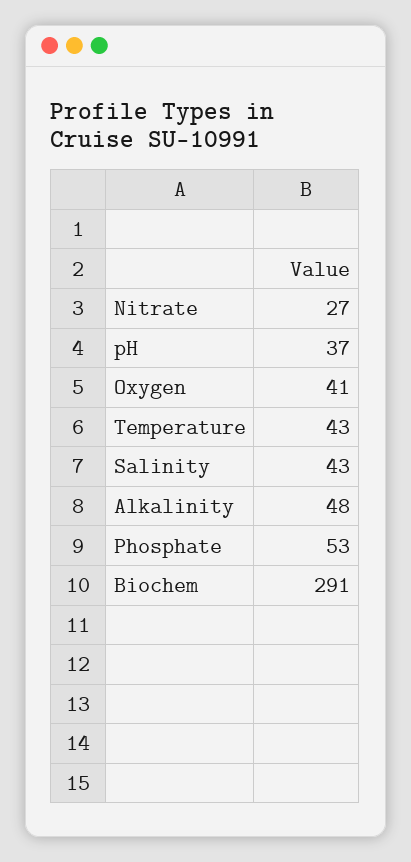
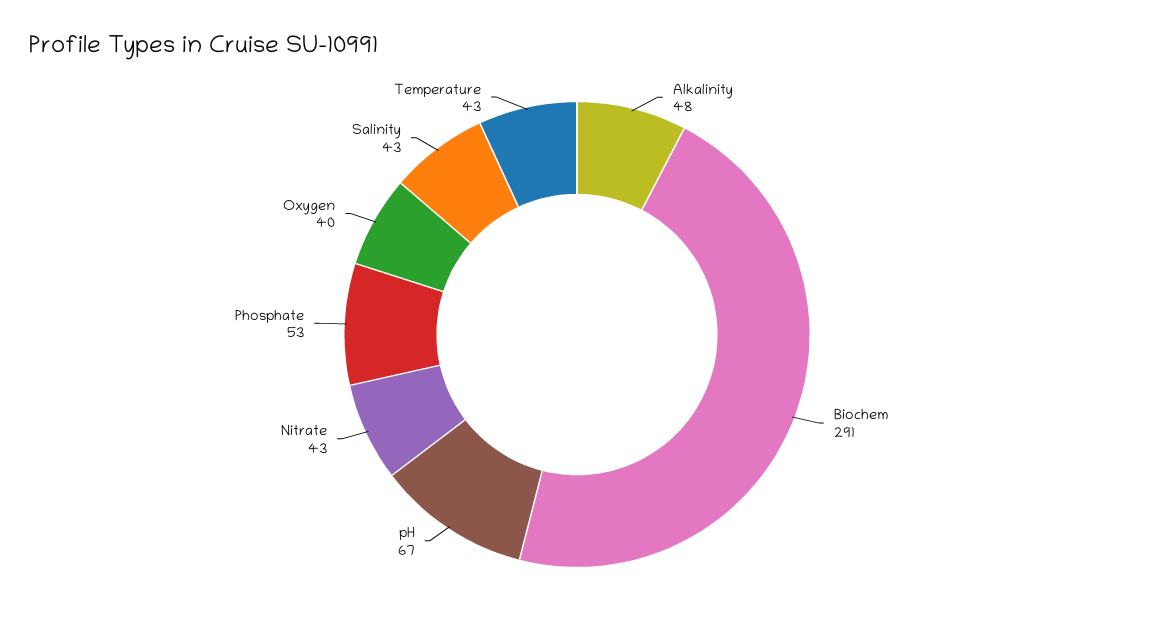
  {
-   "Nitrate": 27,
+   "Nitrate": 43,
-   "pH": 37,
+   "pH": 67,
-   "Oxygen": 41,
+   "Oxygen": 40,
    "Temperature": 43,
    "Salinity": 43,
    "Alkalinity": 48,
    "Phosphate": 53,
    "Biochem": 291
  }

